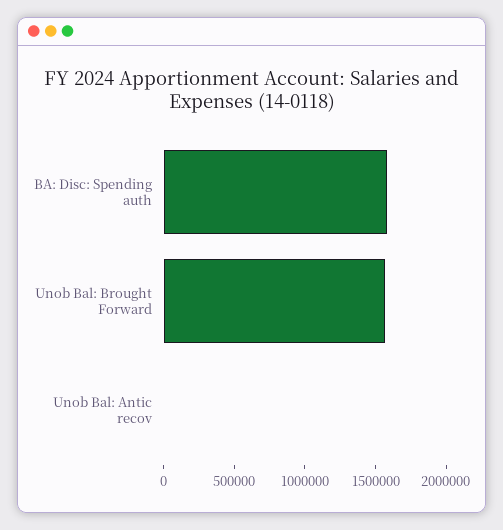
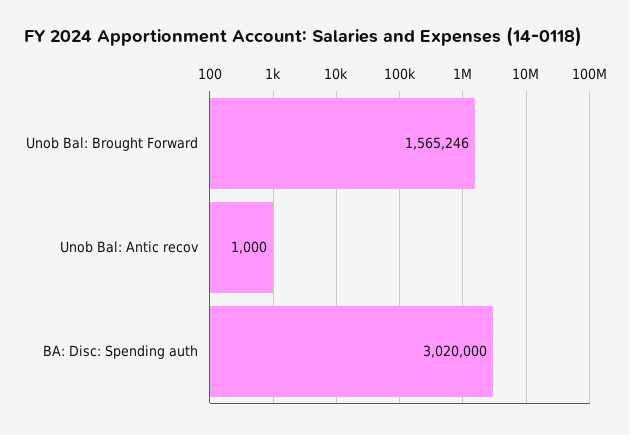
  {
-   "BA: Disc: Spending auth": 1600000,
+   "BA: Disc: Spending auth": 3020000,
    "Unob Bal: Brought Forward": 1565246,
    "Unob Bal: Antic recov": 1000
  }

